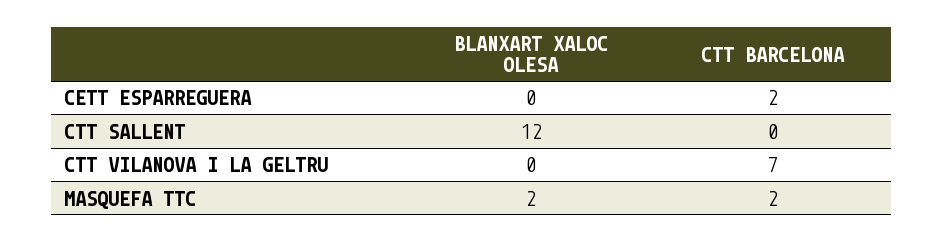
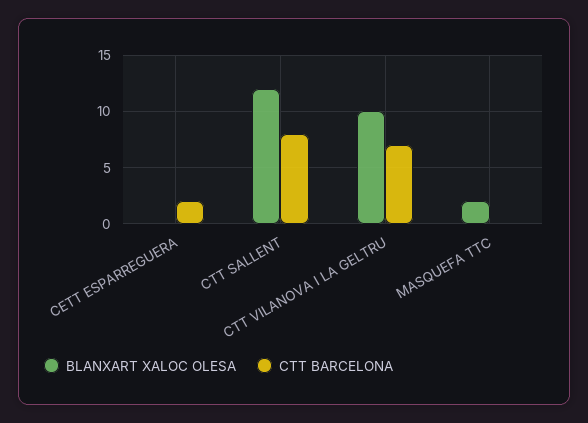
  {
    "BLANXART XALOC OLESA": {
      "CETT ESPARREGUERA": 0,
      "CTT SALLENT": 12,
-     "CTT VILANOVA I LA GELTRU": 0,
+     "CTT VILANOVA I LA GELTRU": 10,
      "MASQUEFA TTC": 2
    },
    "CTT BARCELONA": {
      "CETT ESPARREGUERA": 2,
-     "CTT SALLENT": 0,
+     "CTT SALLENT": 8,
      "CTT VILANOVA I LA GELTRU": 7,
-     "MASQUEFA TTC": 2
+     "MASQUEFA TTC": 0
    }
  }

